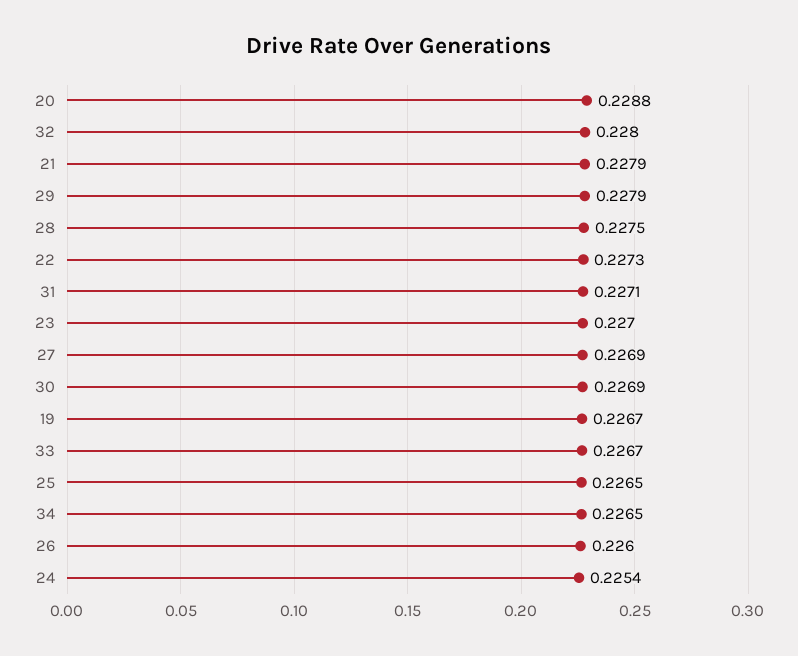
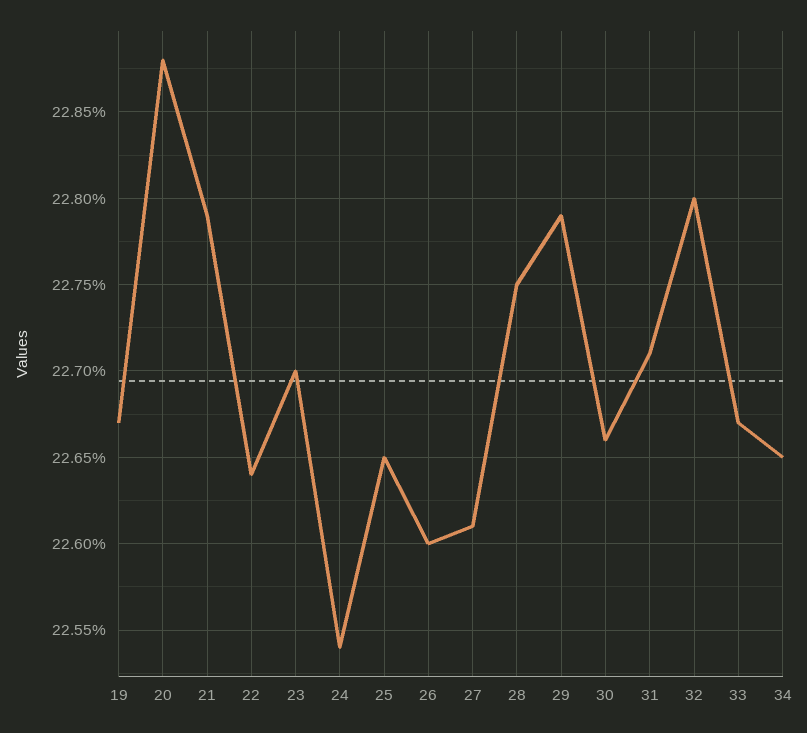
  {
    "20": 0.2288,
    "32": 0.228,
    "21": 0.2279,
    "29": 0.2279,
    "28": 0.2275,
-   "22": 0.2273,
+   "22": 0.2264,
    "31": 0.2271,
    "23": 0.227,
-   "27": 0.2269,
+   "27": 0.2261,
-   "30": 0.2269,
+   "30": 0.2266,
    "19": 0.2267,
    "33": 0.2267,
    "25": 0.2265,
    "34": 0.2265,
    "26": 0.226,
    "24": 0.2254
  }

